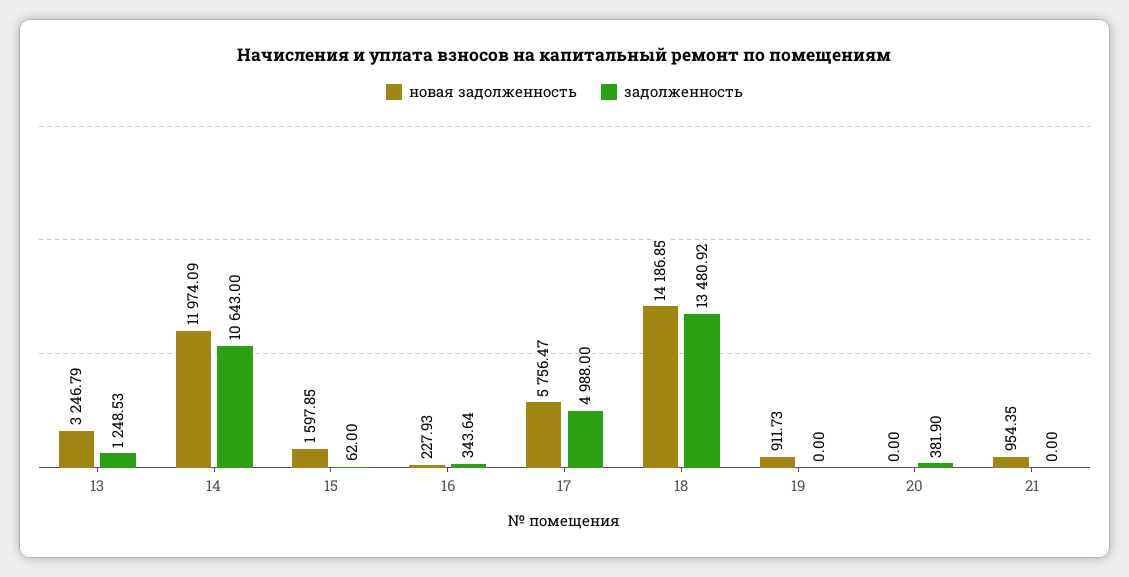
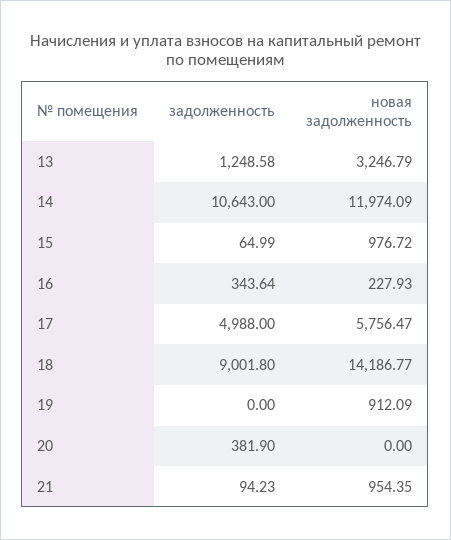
  {
    "новая задолженность": {
      "13": 3246.79,
      "14": 11974.09,
-     "15": 1597.85,
+     "15": 976.72,
      "16": 227.93,
      "17": 5756.47,
-     "18": 14186.85,
+     "18": 14186.77,
-     "19": 911.73,
+     "19": 912.09,
      "20": 0,
      "21": 954.35
    },
    "задолженность": {
-     "13": 1248.53,
+     "13": 1248.58,
      "14": 10643,
-     "15": 62,
+     "15": 64.99,
      "16": 343.64,
      "17": 4988,
-     "18": 13480.92,
+     "18": 9001.8,
      "19": 0,
      "20": 381.9,
-     "21": 0
+     "21": 94.23
    }
  }

